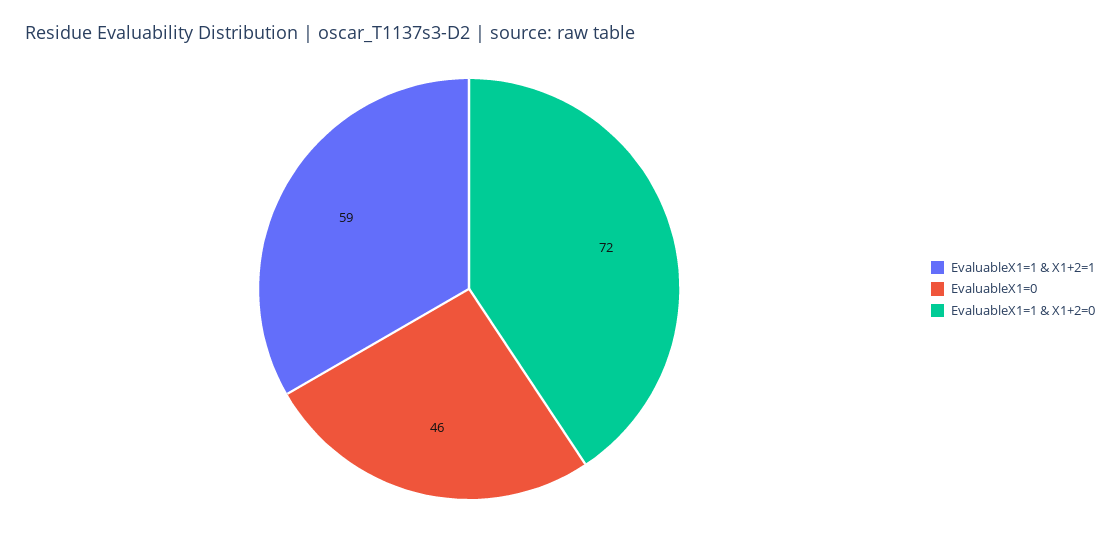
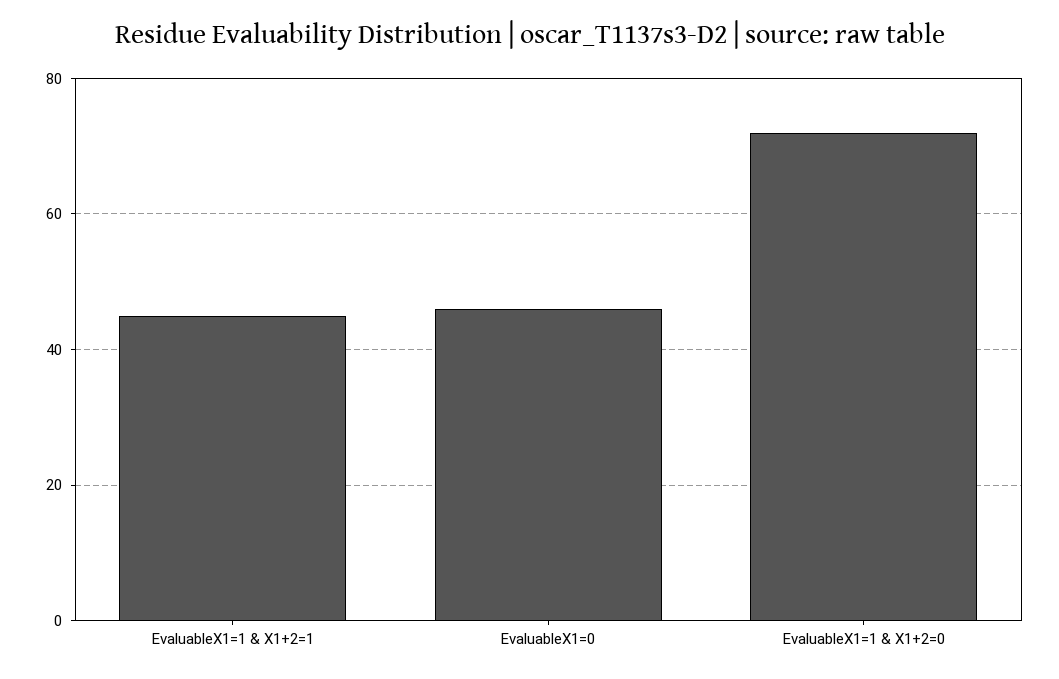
  {
-   "EvaluableX1=1 & X1+2=1": 59,
+   "EvaluableX1=1 & X1+2=1": 45,
    "EvaluableX1=0": 46,
    "EvaluableX1=1 & X1+2=0": 72
  }

